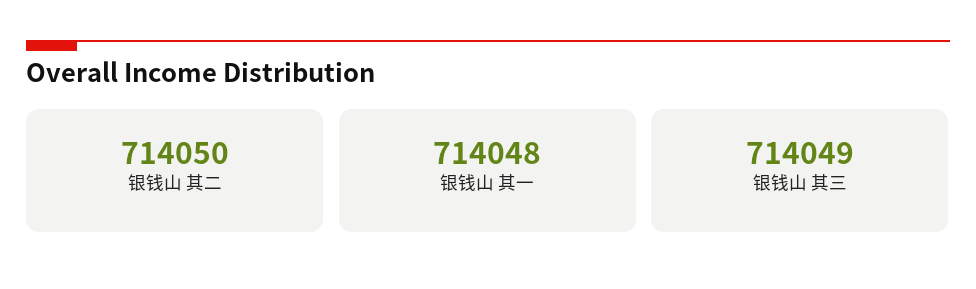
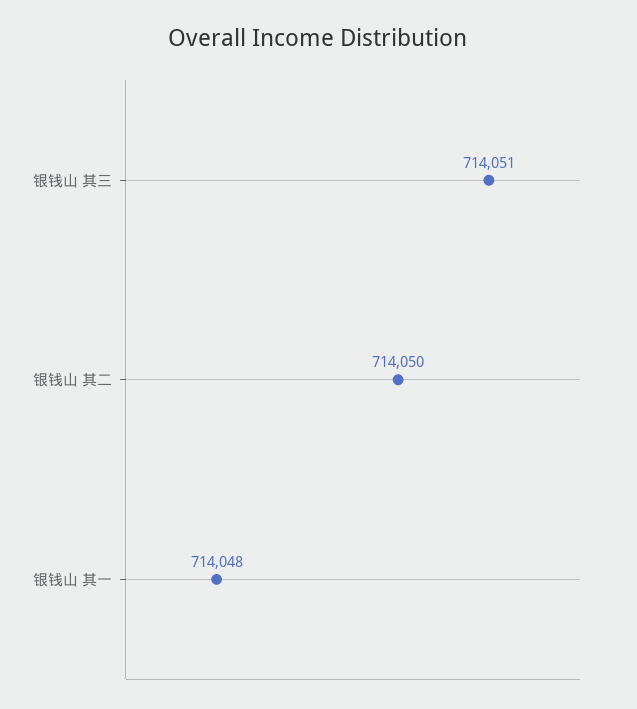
  {
    "银钱山 其二": 714050,
    "银钱山 其一": 714048,
-   "银钱山 其三": 714049
+   "银钱山 其三": 714051
  }

